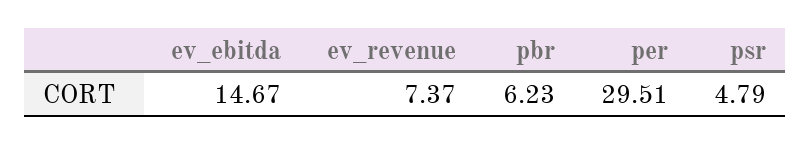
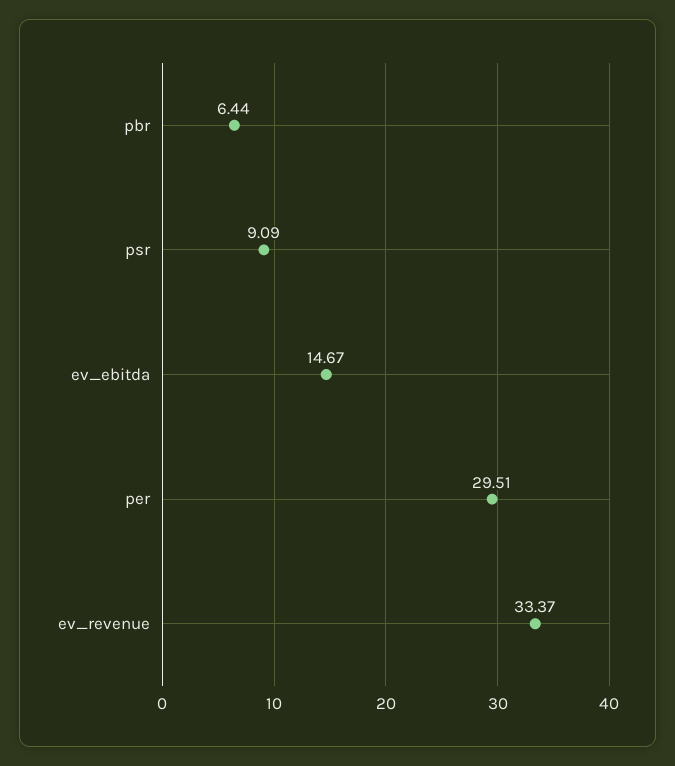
  {
    "ev_ebitda": 14.67,
-   "ev_revenue": 7.37,
+   "ev_revenue": 33.37,
-   "pbr": 6.23,
+   "pbr": 6.44,
    "per": 29.51,
-   "psr": 4.79
+   "psr": 9.09
  }

